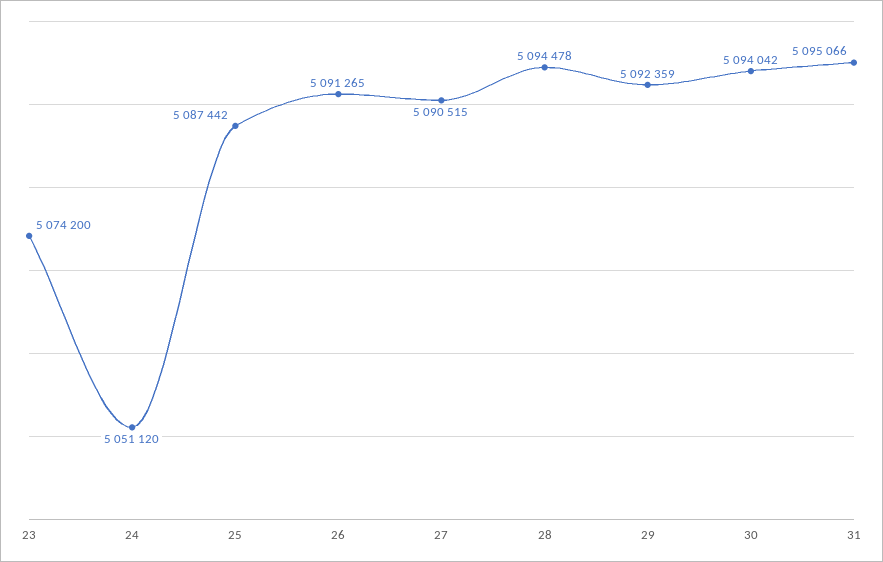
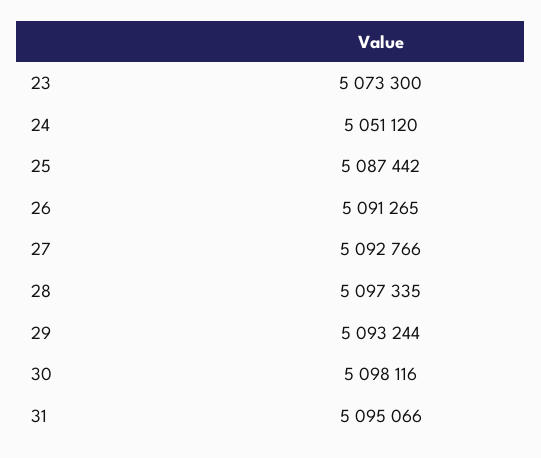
  {
-   "23": 5074200,
+   "23": 5073300,
    "24": 5051120,
    "25": 5087442,
    "26": 5091265,
-   "27": 5090515,
+   "27": 5092766,
-   "28": 5094478,
+   "28": 5097335,
-   "29": 5092359,
+   "29": 5093244,
-   "30": 5094042,
+   "30": 5098116,
    "31": 5095066
  }

